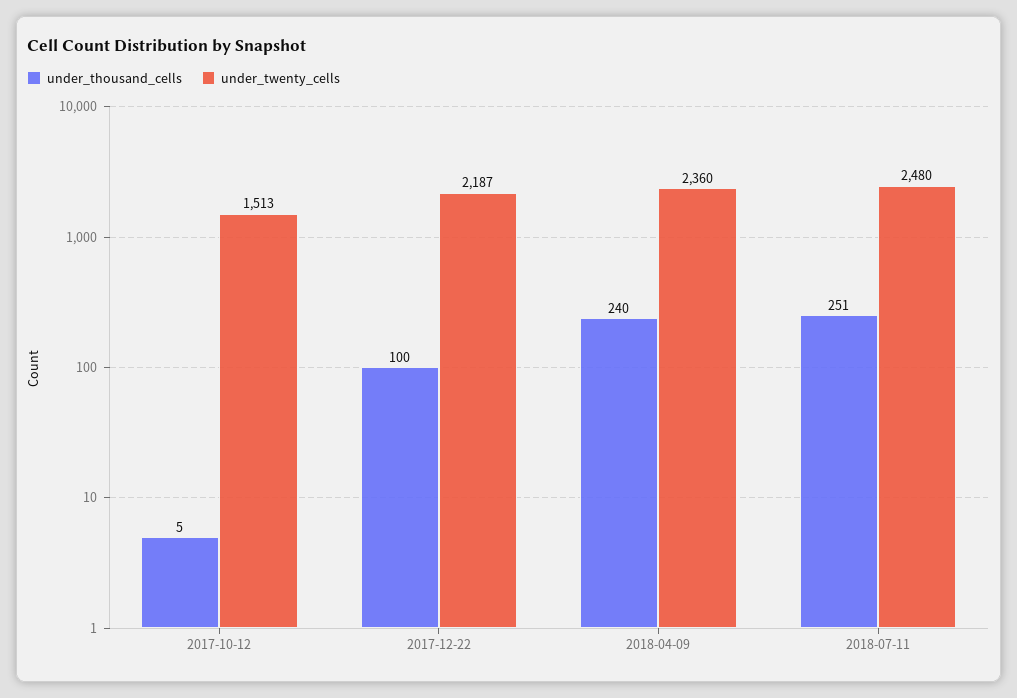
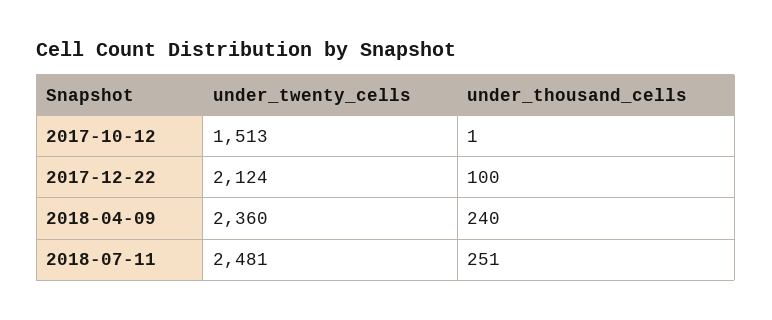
  {
    "under_thousand_cells": {
-     "2017-10-12": 5,
+     "2017-10-12": 1,
      "2017-12-22": 100,
      "2018-04-09": 240,
      "2018-07-11": 251
    },
    "under_twenty_cells": {
      "2017-10-12": 1513,
-     "2017-12-22": 2187,
+     "2017-12-22": 2124,
      "2018-04-09": 2360,
-     "2018-07-11": 2480
+     "2018-07-11": 2481
    }
  }

